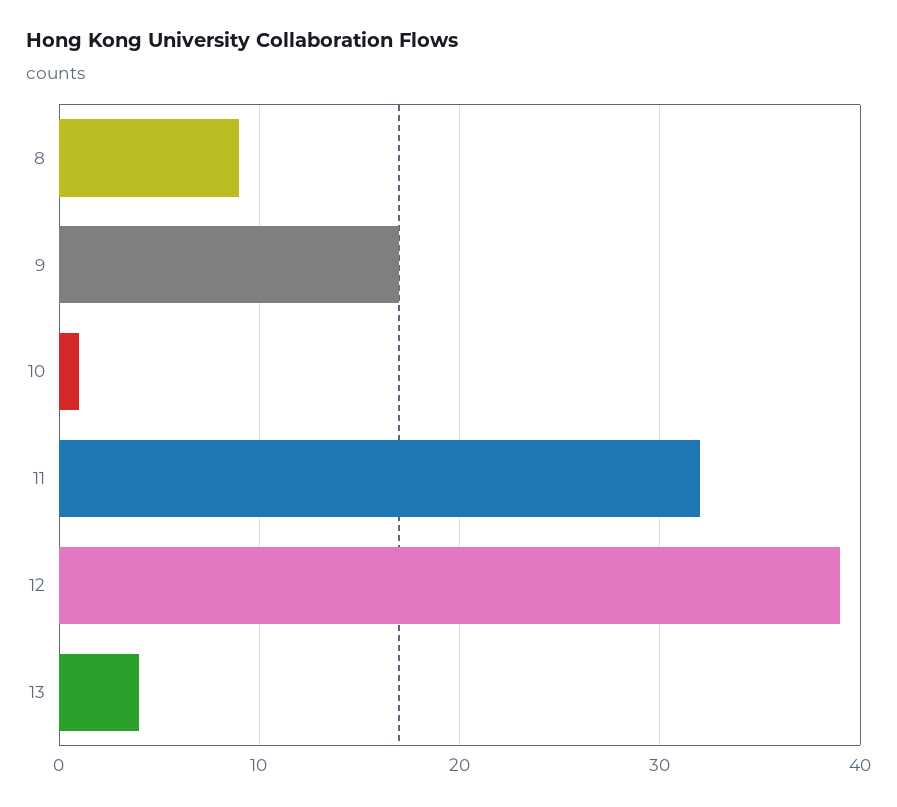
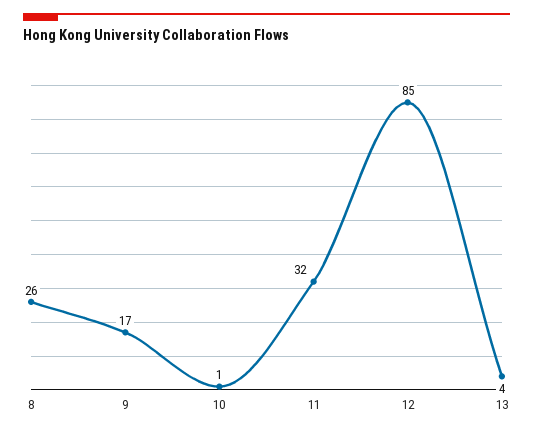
  {
-   "8": 9,
+   "8": 26,
    "9": 17,
    "10": 1,
    "11": 32,
-   "12": 39,
+   "12": 85,
    "13": 4
  }

